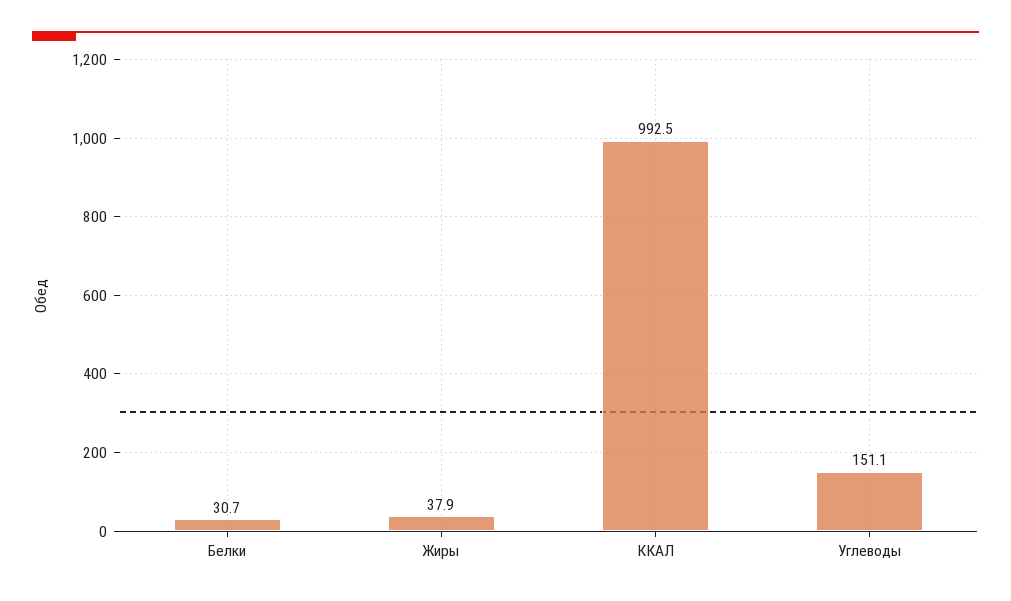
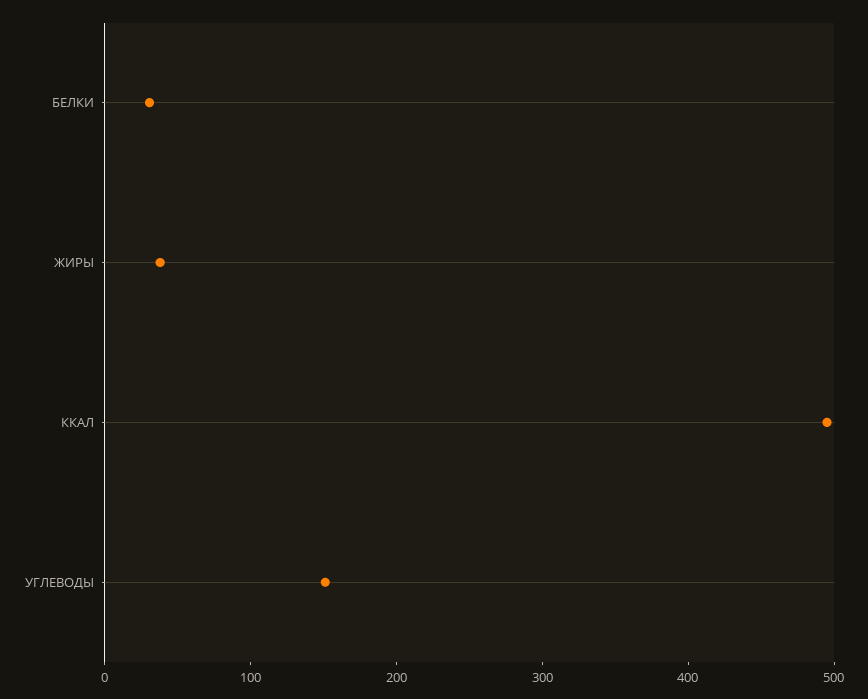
  {
    "Белки": 30.7,
    "Жиры": 37.9,
-   "ККАЛ": 992.5,
+   "ККАЛ": 500,
    "Углеводы": 151.1
  }

